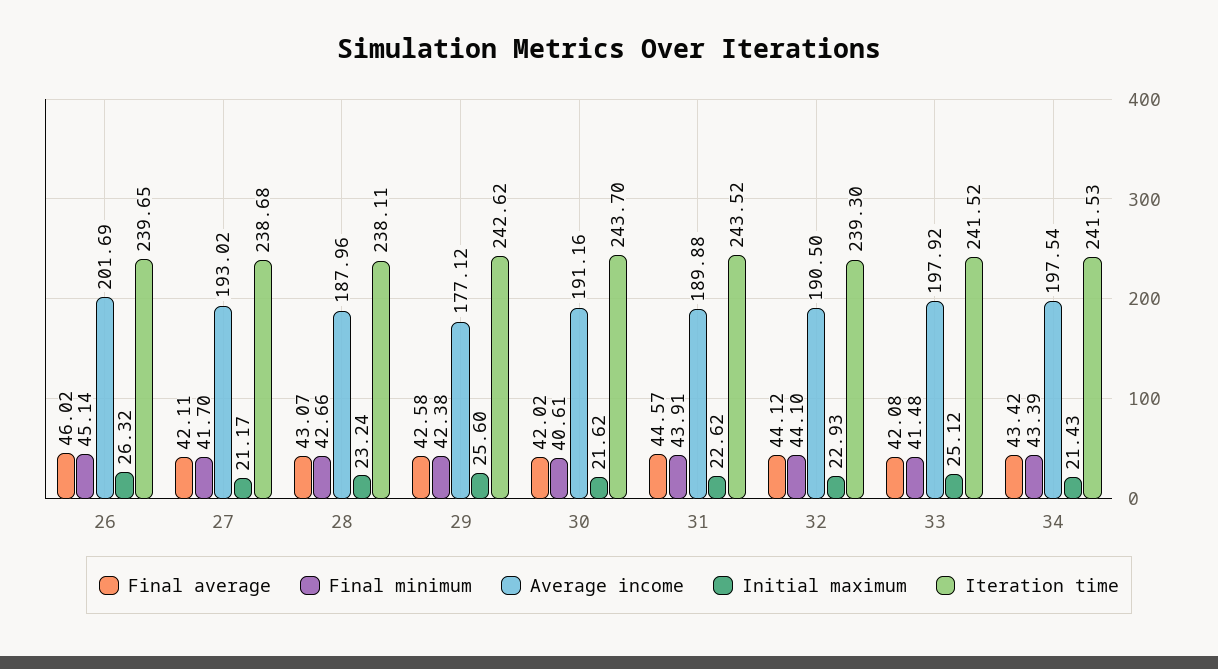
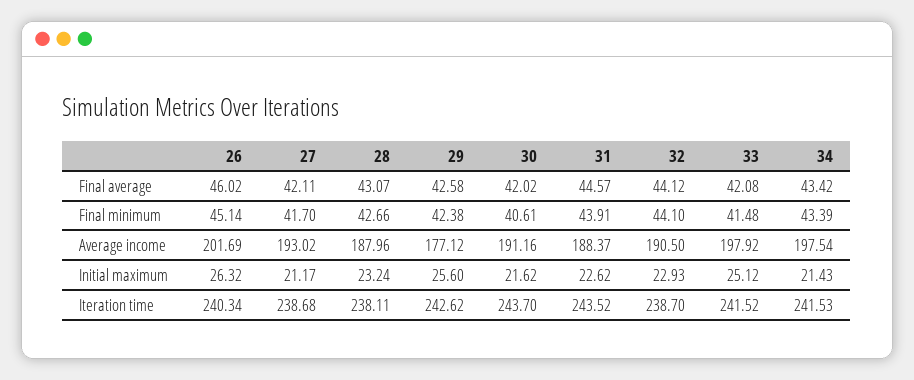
  {
    "Final average": {
      "26": 46.02,
      "27": 42.11,
      "28": 43.07,
      "29": 42.58,
      "30": 42.02,
      "31": 44.57,
      "32": 44.12,
      "33": 42.08,
      "34": 43.42
    },
    "Final minimum": {
      "26": 45.14,
      "27": 41.7,
      "28": 42.66,
      "29": 42.38,
      "30": 40.61,
      "31": 43.91,
      "32": 44.1,
      "33": 41.48,
      "34": 43.39
    },
    "Average income": {
      "26": 201.69,
      "27": 193.02,
      "28": 187.96,
      "29": 177.12,
      "30": 191.16,
-     "31": 189.88,
+     "31": 188.37,
      "32": 190.5,
      "33": 197.92,
      "34": 197.54
    },
    "Initial maximum": {
      "26": 26.32,
      "27": 21.17,
      "28": 23.24,
      "29": 25.6,
      "30": 21.62,
      "31": 22.62,
      "32": 22.93,
      "33": 25.12,
      "34": 21.43
    },
    "Iteration time": {
-     "26": 239.65,
+     "26": 240.34,
      "27": 238.68,
      "28": 238.11,
      "29": 242.62,
      "30": 243.7,
      "31": 243.52,
-     "32": 239.3,
+     "32": 238.7,
      "33": 241.52,
      "34": 241.53
    }
  }

